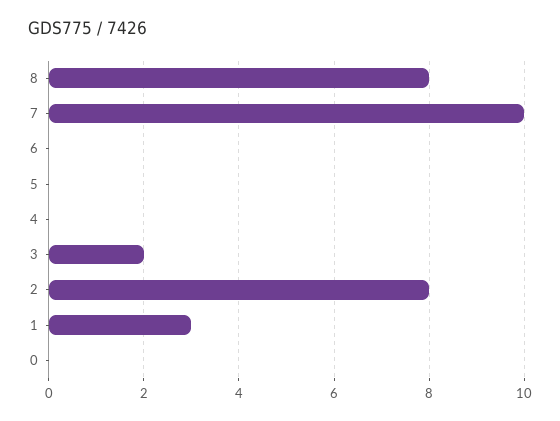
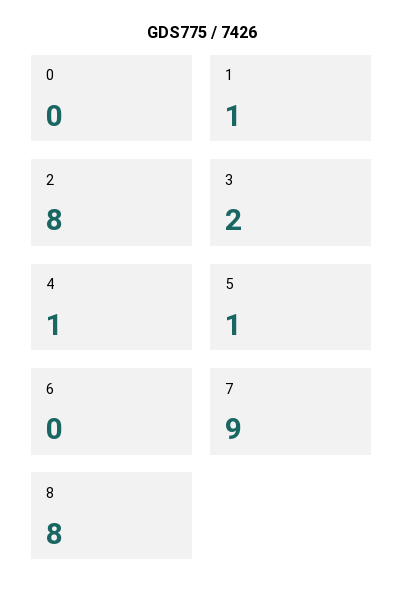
  {
    "8": 8,
-   "7": 10,
+   "7": 9,
    "6": 0,
-   "5": 0,
+   "5": 1,
-   "4": 0,
+   "4": 1,
    "3": 2,
    "2": 8,
-   "1": 3,
+   "1": 1,
    "0": 0
  }

